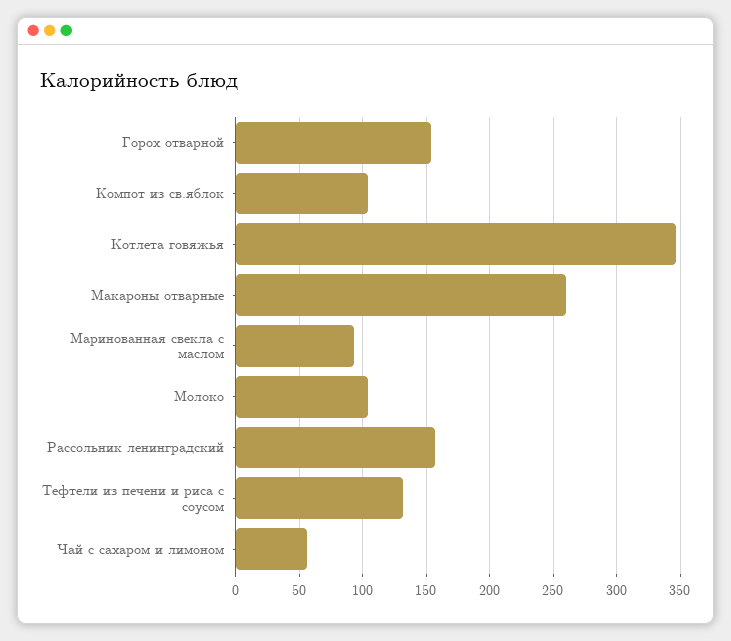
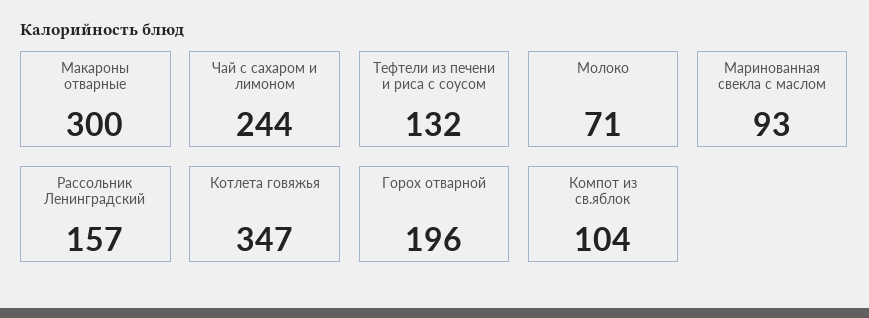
  {
-   "Горох отварной": 155,
+   "Горох отварной": 196,
    "Компот из св.яблок": 104,
    "Котлета говяжья": 347,
-   "Макароны отварные": 260,
+   "Макароны отварные": 300,
    "Маринованная свекла с маслом": 93,
-   "Молоко": 105,
+   "Молоко": 71,
    "Рассольник ленинградский": 157,
    "Тефтели из печени и риса с соусом": 132,
-   "Чай с сахаром и лимоном": 55
+   "Чай с сахаром и лимоном": 244
  }

